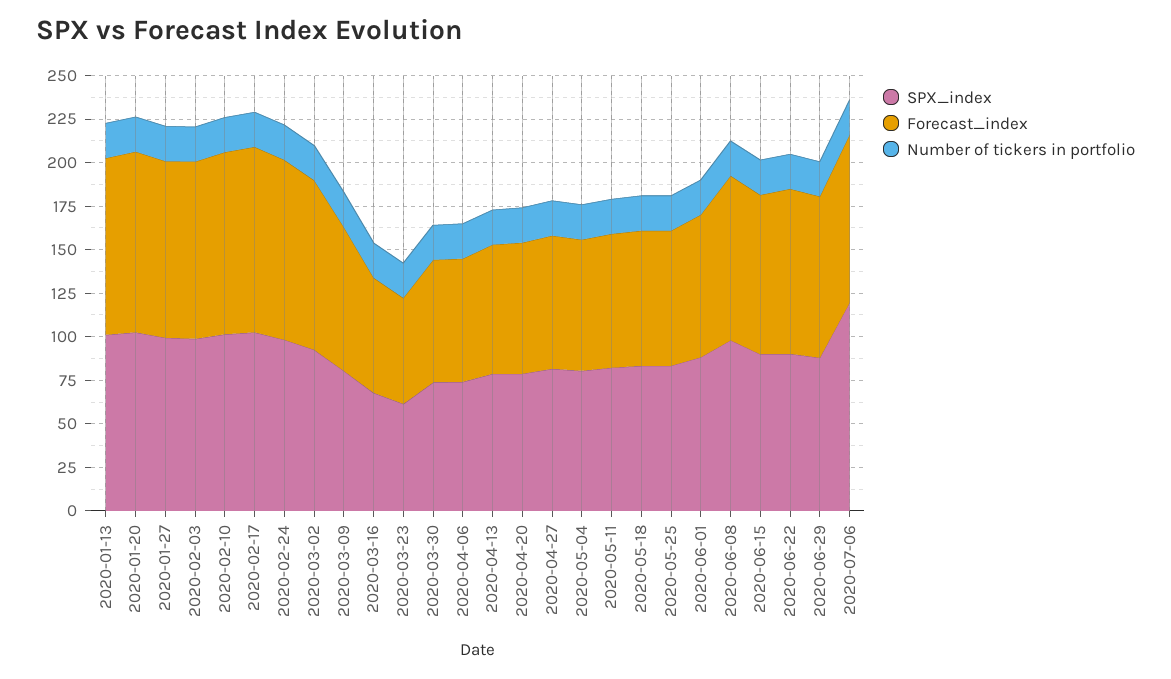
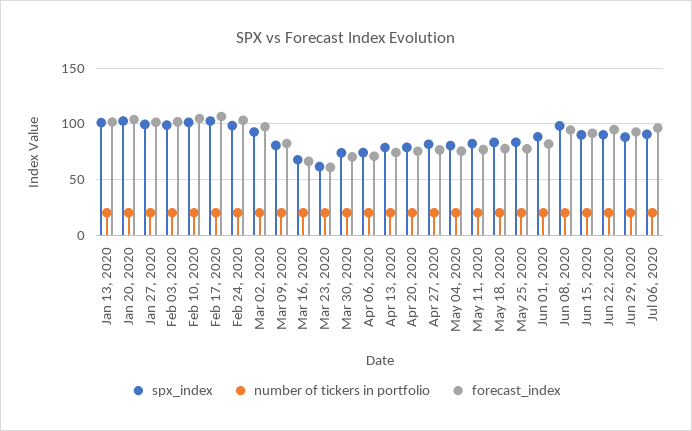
  {
    "SPX_index": {
      "2020-01-13": 100,
      "2020-01-20": 105,
      "2020-01-27": 100,
      "2020-02-03": 100,
      "2020-02-10": 100,
      "2020-02-17": 105,
      "2020-02-24": 100,
      "2020-03-02": 95,
      "2020-03-09": 80,
      "2020-03-16": 70,
      "2020-03-23": 60,
      "2020-03-30": 75,
      "2020-04-06": 75,
      "2020-04-13": 80,
      "2020-04-20": 80,
      "2020-04-27": 80,
      "2020-05-04": 80,
      "2020-05-11": 80,
      "2020-05-18": 85,
      "2020-05-25": 85,
      "2020-06-01": 90,
      "2020-06-08": 100,
      "2020-06-15": 90,
      "2020-06-22": 90,
      "2020-06-29": 90,
-     "2020-07-06": 120
+     "2020-07-06": 90
    },
    "Forecast_index": {
      "2020-01-13": 100,
      "2020-01-20": 105,
      "2020-01-27": 100,
      "2020-02-03": 100,
      "2020-02-10": 105,
      "2020-02-17": 105,
      "2020-02-24": 105,
      "2020-03-02": 95,
      "2020-03-09": 80,
      "2020-03-16": 65,
      "2020-03-23": 60,
      "2020-03-30": 70,
      "2020-04-06": 70,
      "2020-04-13": 75,
      "2020-04-20": 75,
      "2020-04-27": 75,
      "2020-05-04": 75,
      "2020-05-11": 75,
      "2020-05-18": 80,
      "2020-05-25": 80,
      "2020-06-01": 80,
      "2020-06-08": 95,
      "2020-06-15": 90,
      "2020-06-22": 95,
      "2020-06-29": 95,
      "2020-07-06": 95
    },
    "Number of tickers in portfolio": {
      "2020-01-13": 20,
      "2020-01-20": 20,
      "2020-01-27": 20,
      "2020-02-03": 20,
      "2020-02-10": 20,
      "2020-02-17": 20,
      "2020-02-24": 20,
      "2020-03-02": 20,
      "2020-03-09": 20,
      "2020-03-16": 20,
      "2020-03-23": 20,
      "2020-03-30": 20,
      "2020-04-06": 20,
      "2020-04-13": 20,
      "2020-04-20": 20,
      "2020-04-27": 20,
      "2020-05-04": 20,
      "2020-05-11": 20,
      "2020-05-18": 20,
      "2020-05-25": 20,
      "2020-06-01": 20,
      "2020-06-08": 20,
      "2020-06-15": 20,
      "2020-06-22": 20,
      "2020-06-29": 20,
      "2020-07-06": 20
    }
  }

